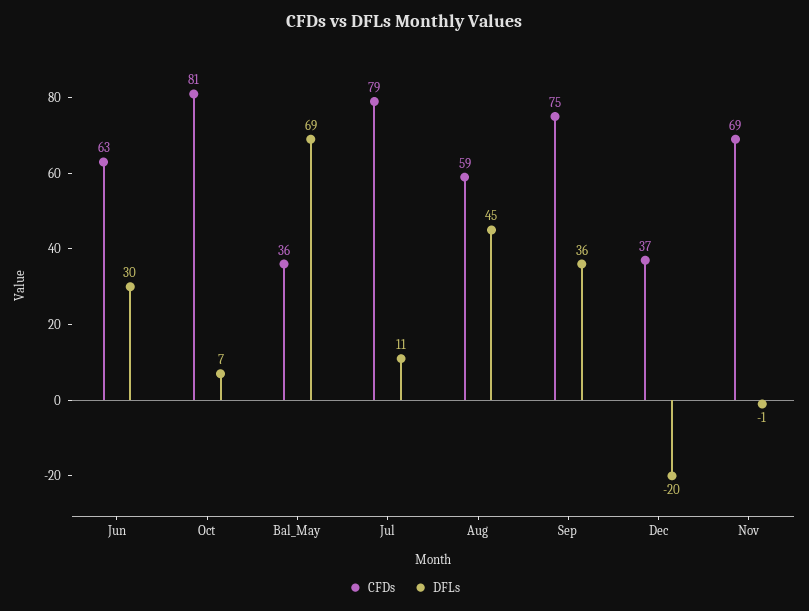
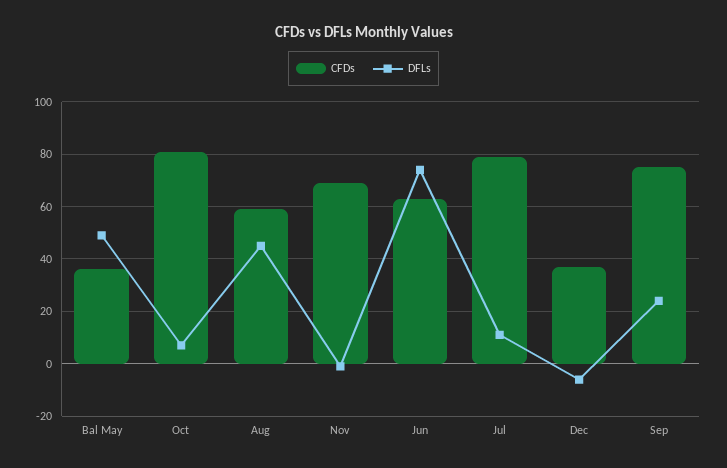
  {
    "CFDs": {
      "Jun": 63,
      "Oct": 81,
      "Bal_May": 36,
      "Jul": 79,
      "Aug": 59,
      "Sep": 75,
      "Dec": 37,
      "Nov": 69
    },
    "DFLs": {
-     "Jun": 30,
+     "Jun": 75,
      "Oct": 7,
-     "Bal_May": 69,
+     "Bal_May": 50,
      "Jul": 11,
      "Aug": 45,
-     "Sep": 36,
+     "Sep": 25,
-     "Dec": -20,
+     "Dec": -5,
      "Nov": -1
    }
  }

